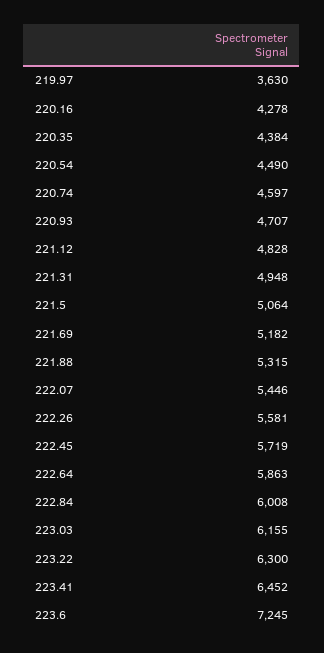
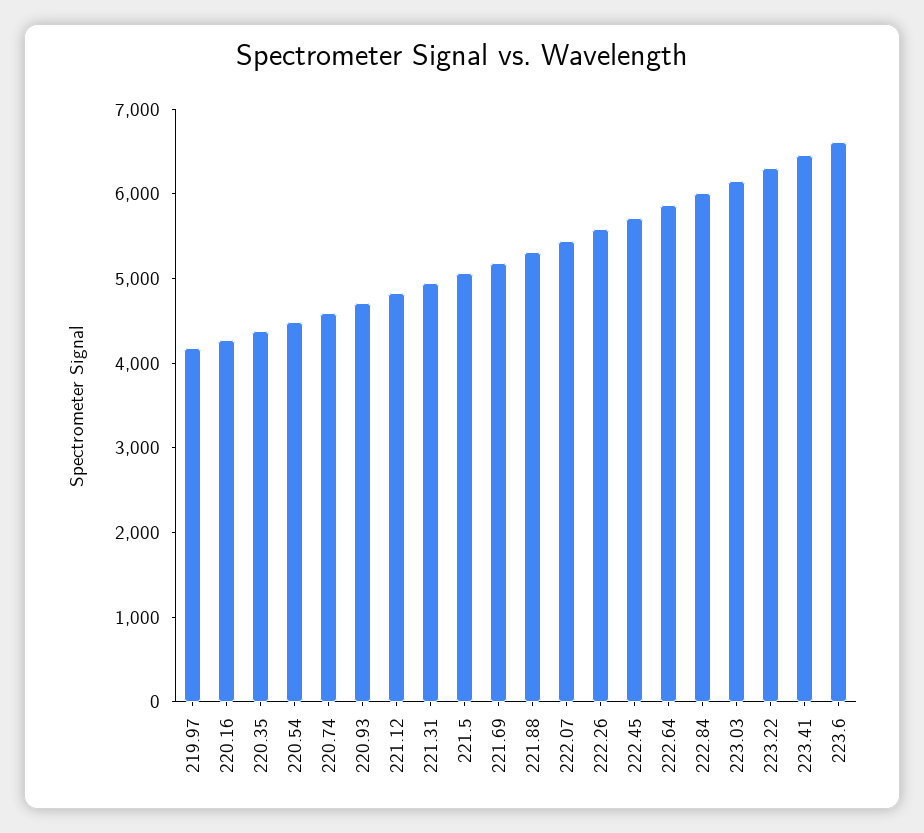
  {
-   "219.97": 3630,
+   "219.97": 4200,
    "220.16": 4278,
    "220.35": 4384,
    "220.54": 4490,
    "220.74": 4597,
    "220.93": 4707,
    "221.12": 4828,
    "221.31": 4948,
    "221.5": 5064,
    "221.69": 5182,
    "221.88": 5315,
    "222.07": 5446,
    "222.26": 5581,
    "222.45": 5719,
    "222.64": 5863,
    "222.84": 6008,
    "223.03": 6155,
    "223.22": 6300,
    "223.41": 6452,
-   "223.6": 7245
+   "223.6": 6600
  }

